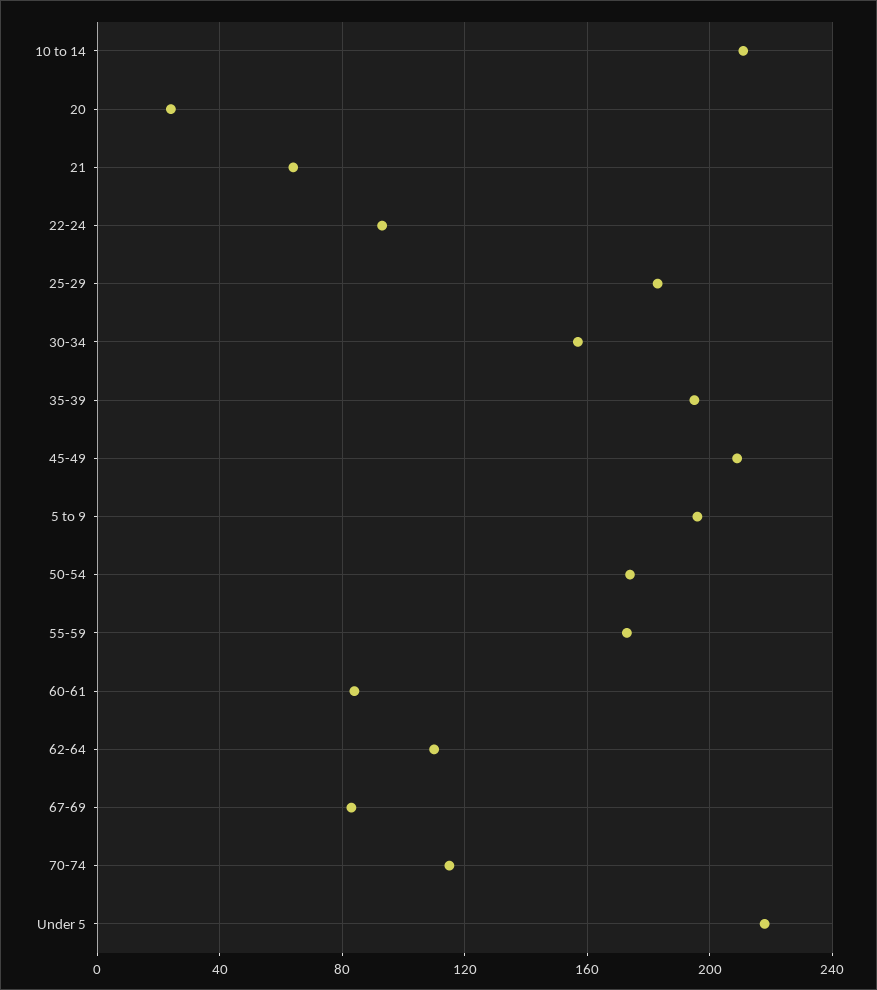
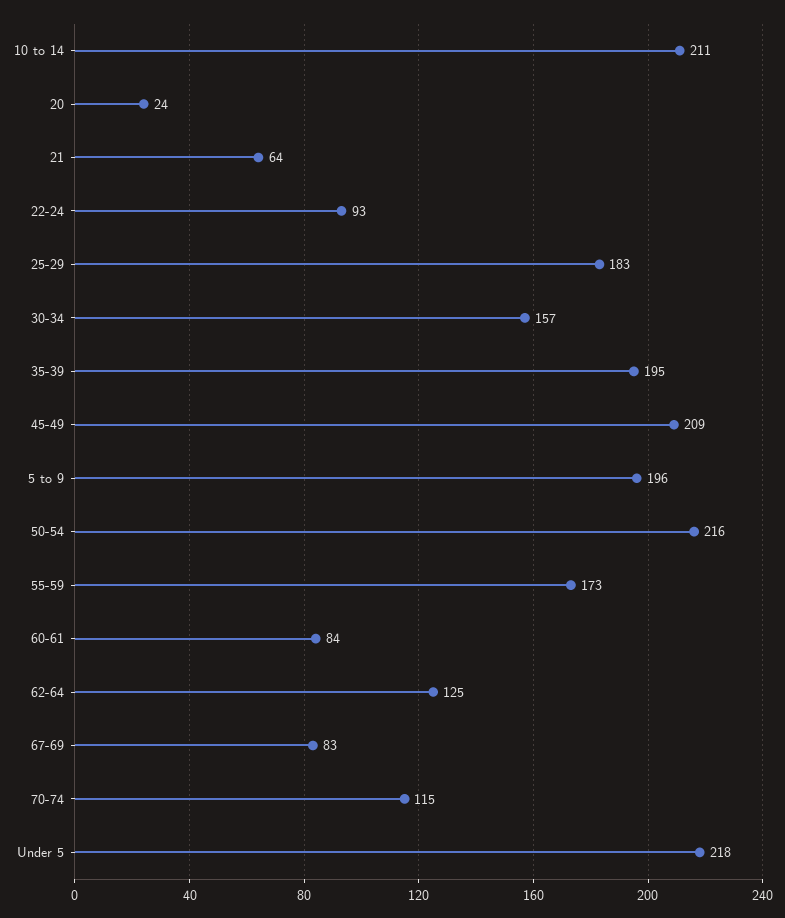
  {
    "10 to 14": 211,
    "20": 24,
    "21": 64,
    "22-24": 93,
    "25-29": 183,
    "30-34": 157,
    "35-39": 195,
    "45-49": 209,
    "5 to 9": 196,
-   "50-54": 175,
+   "50-54": 216,
    "55-59": 173,
    "60-61": 84,
-   "62-64": 110,
+   "62-64": 125,
    "67-69": 83,
    "70-74": 115,
    "Under 5": 218
  }

